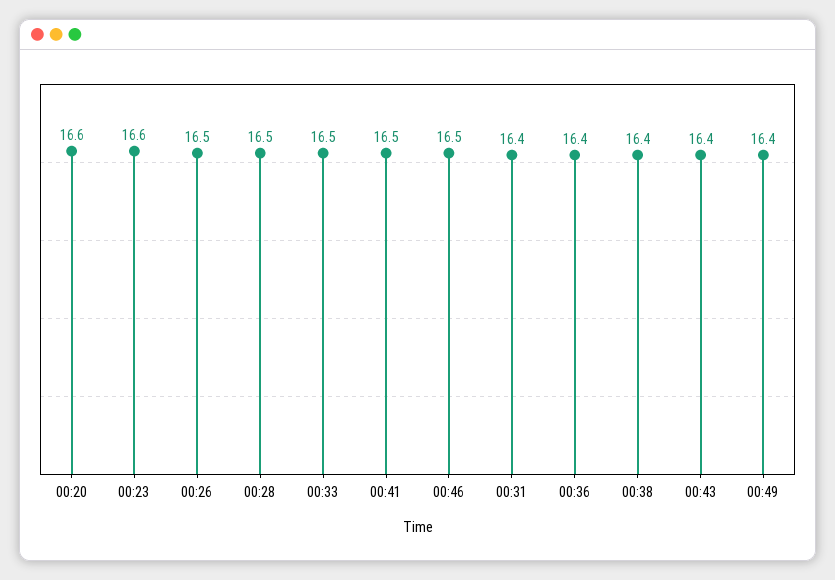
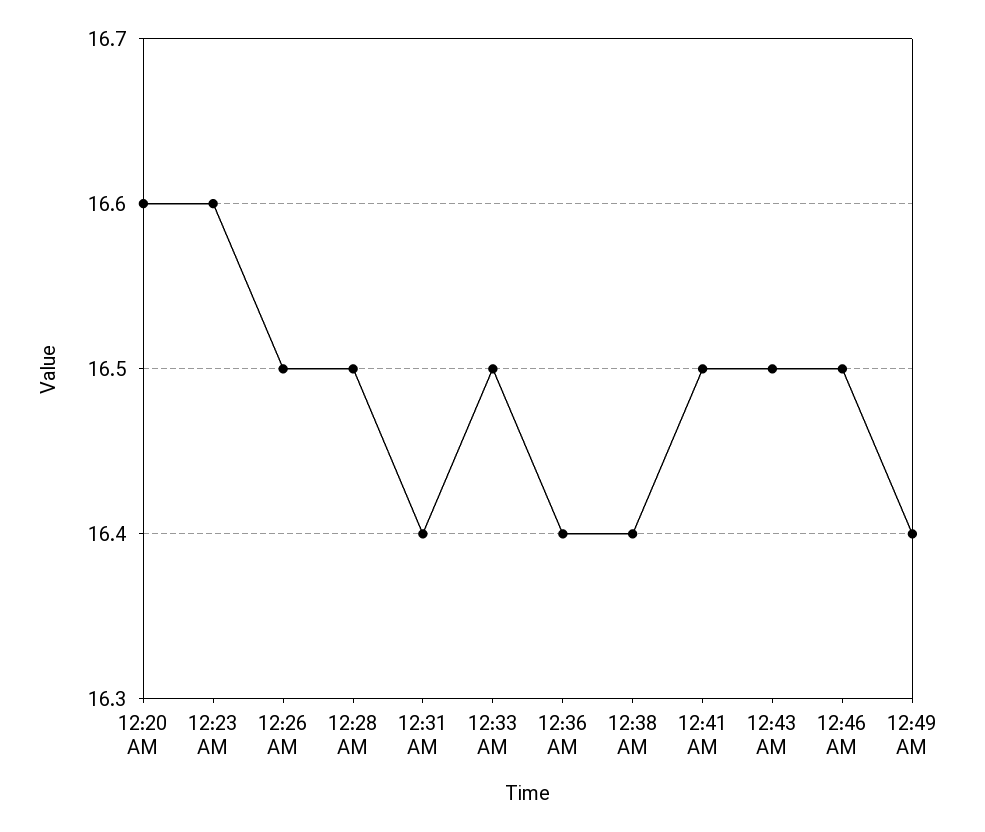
  {
    "00:20": 16.6,
    "00:23": 16.6,
    "00:26": 16.5,
    "00:28": 16.5,
    "00:33": 16.5,
    "00:41": 16.5,
    "00:46": 16.5,
    "00:31": 16.4,
    "00:36": 16.4,
    "00:38": 16.4,
-   "00:43": 16.4,
+   "00:43": 16.5,
    "00:49": 16.4
  }

